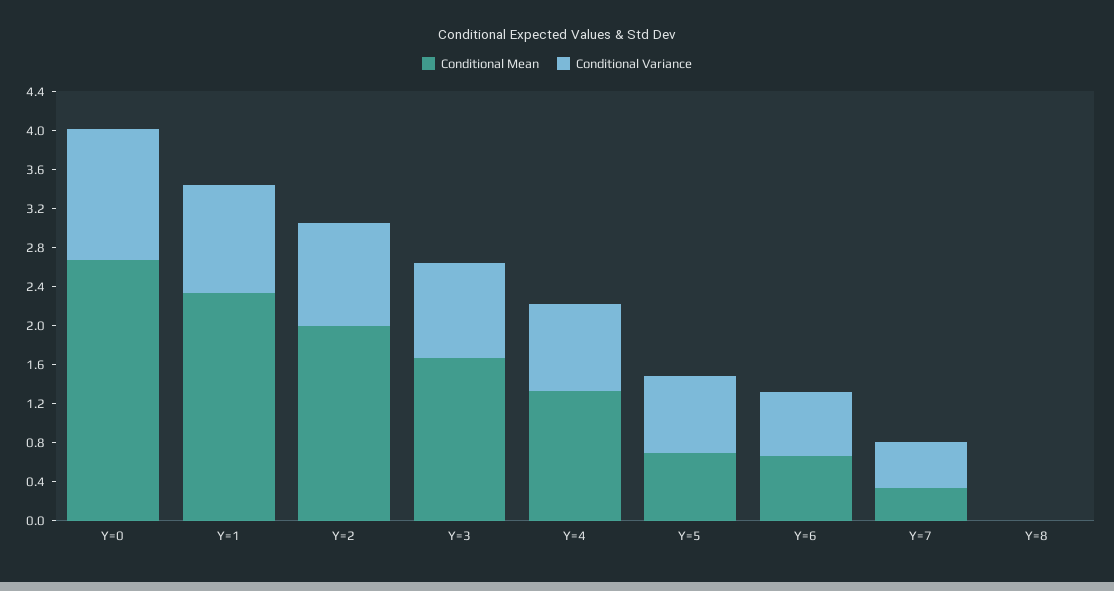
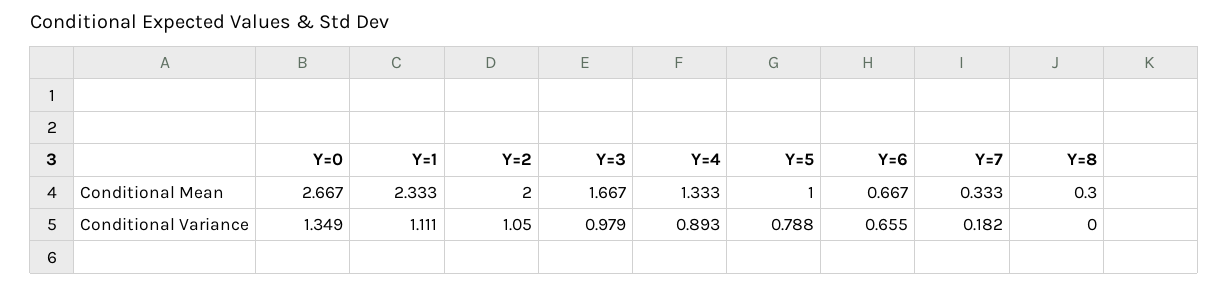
  {
    "Conditional Mean": {
      "Y=0": 2.667,
      "Y=1": 2.333,
      "Y=2": 2,
      "Y=3": 1.667,
      "Y=4": 1.333,
-     "Y=5": 0.7,
+     "Y=5": 1,
      "Y=6": 0.667,
      "Y=7": 0.333,
-     "Y=8": 0
+     "Y=8": 0.3
    },
    "Conditional Variance": {
      "Y=0": 1.349,
      "Y=1": 1.111,
      "Y=2": 1.05,
      "Y=3": 0.979,
      "Y=4": 0.893,
      "Y=5": 0.788,
      "Y=6": 0.655,
-     "Y=7": 0.5,
+     "Y=7": 0.182,
      "Y=8": 0
    }
  }

